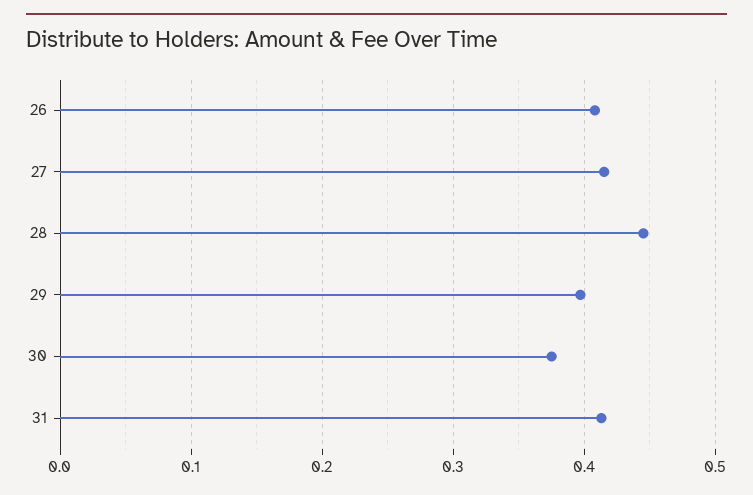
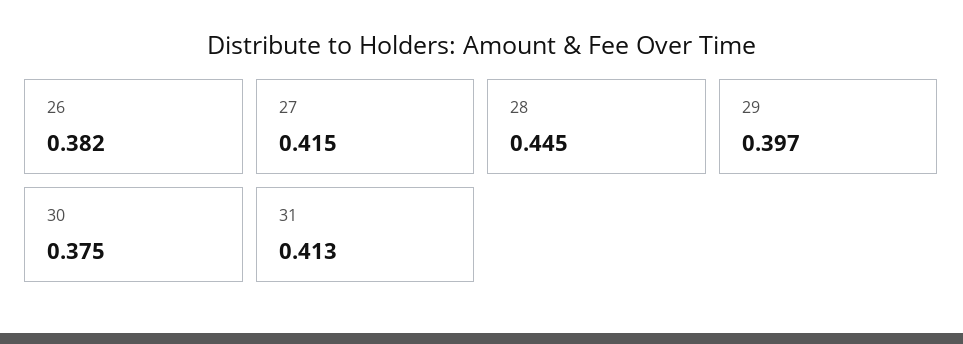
  {
-   "26": 0.41,
+   "26": 0.382,
    "27": 0.415,
    "28": 0.445,
    "29": 0.397,
    "30": 0.375,
    "31": 0.413
  }

